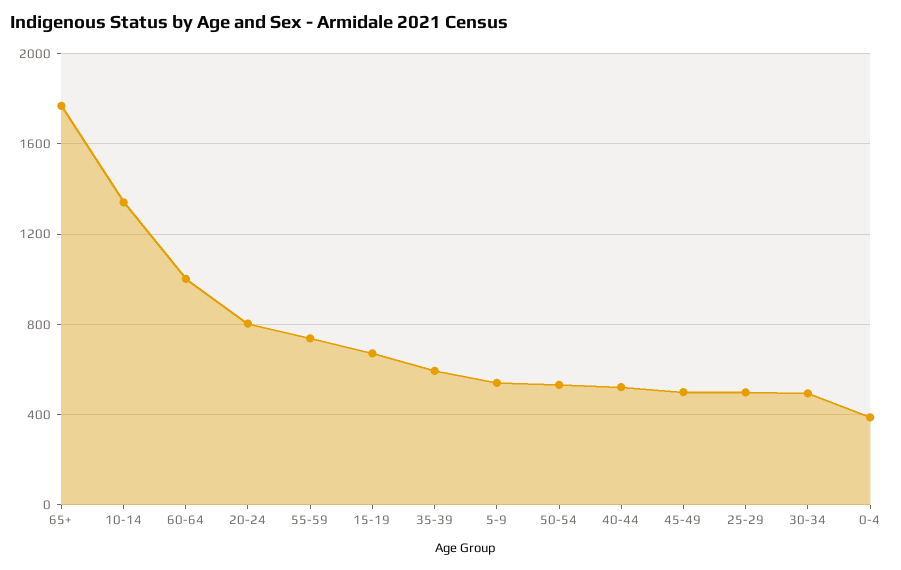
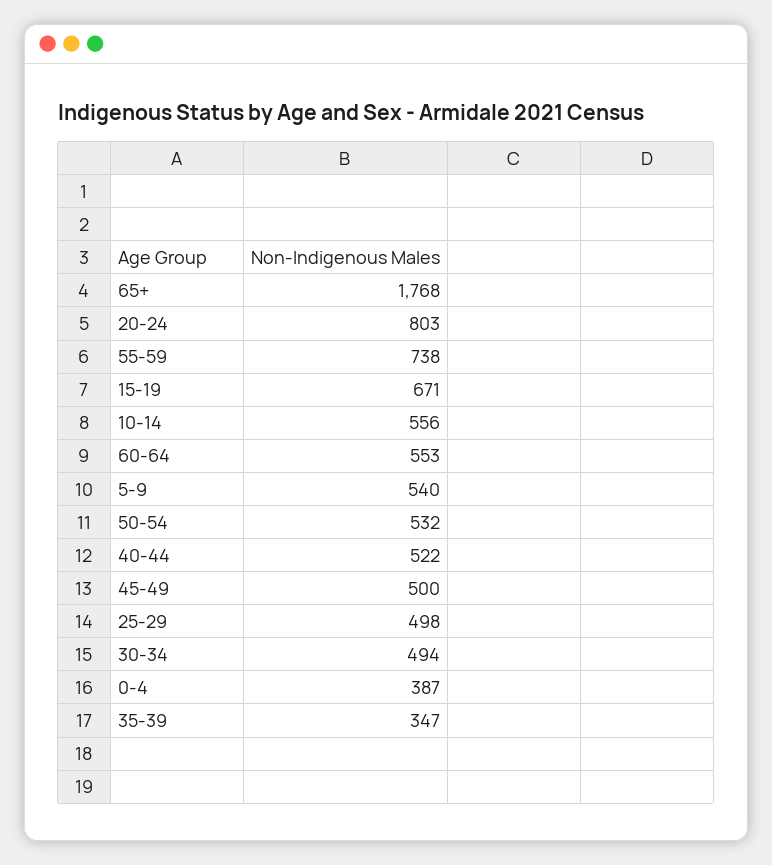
  {
    "65+": 1768,
-   "10-14": 1350,
+   "10-14": 556,
-   "60-64": 1000,
+   "60-64": 553,
    "20-24": 803,
    "55-59": 738,
    "15-19": 671,
-   "35-39": 600,
+   "35-39": 347,
    "5-9": 540,
    "50-54": 532,
    "40-44": 522,
    "45-49": 500,
    "25-29": 498,
    "30-34": 494,
    "0-4": 387
  }

